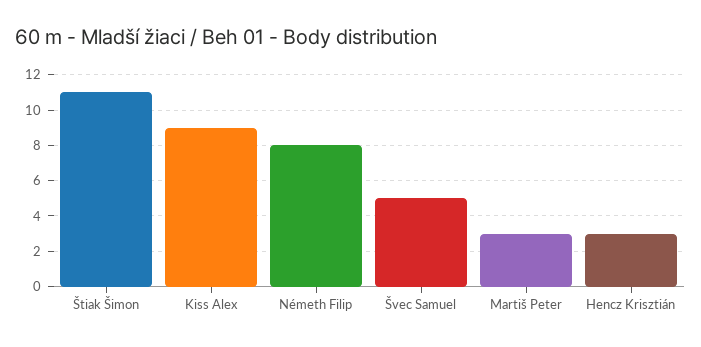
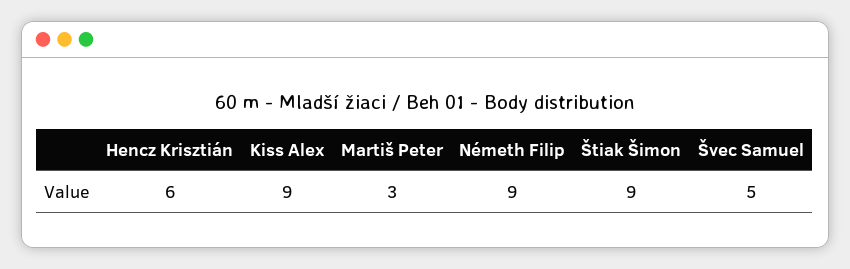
  {
-   "Štiak Šimon": 11,
+   "Štiak Šimon": 9,
    "Kiss Alex": 9,
-   "Németh Filip": 8,
+   "Németh Filip": 9,
    "Švec Samuel": 5,
    "Martiš Peter": 3,
-   "Hencz Krisztián": 3
+   "Hencz Krisztián": 6
  }

